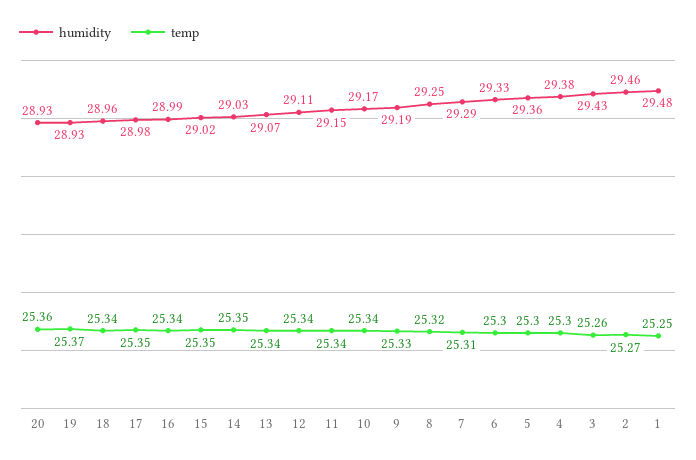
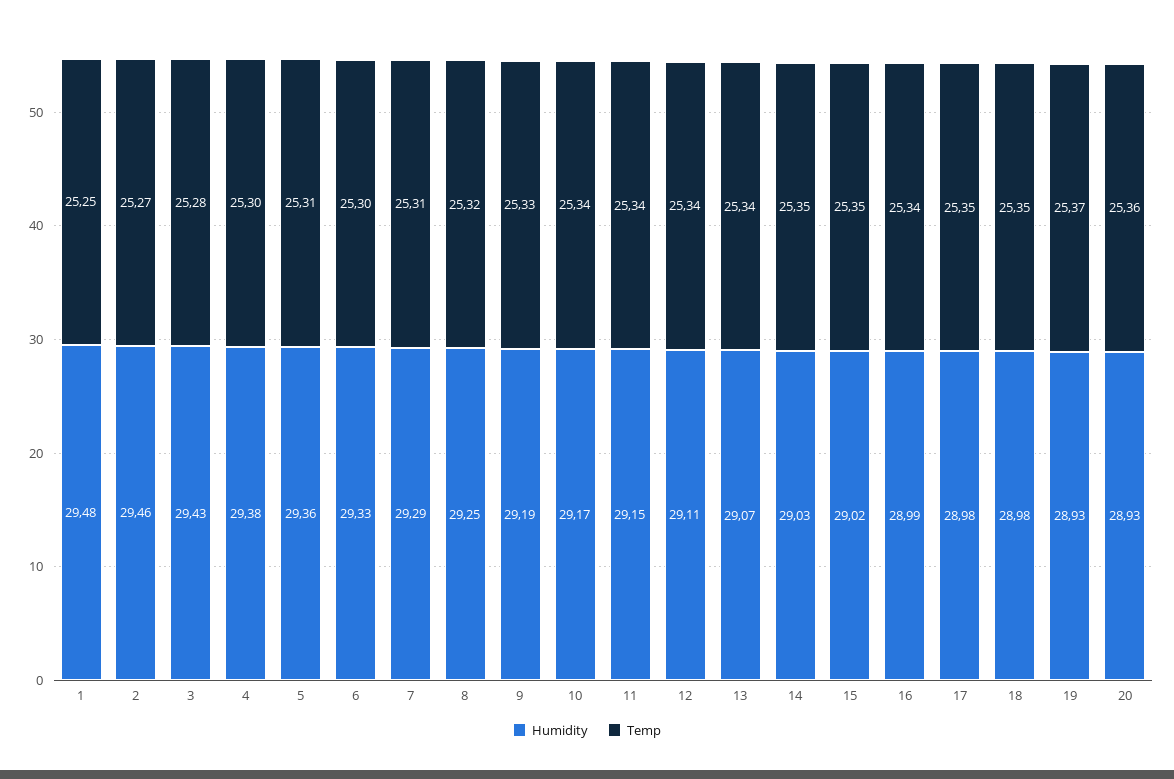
  {
    "humidity": {
      "20": 28.93,
      "19": 28.93,
-     "18": 28.96,
+     "18": 28.98,
      "17": 28.98,
      "16": 28.99,
      "15": 29.02,
      "14": 29.03,
      "13": 29.07,
      "12": 29.11,
      "11": 29.15,
      "10": 29.17,
      "9": 29.19,
      "8": 29.25,
      "7": 29.29,
      "6": 29.33,
      "5": 29.36,
      "4": 29.38,
      "3": 29.43,
      "2": 29.46,
      "1": 29.48
    },
    "temp": {
      "20": 25.36,
      "19": 25.37,
-     "18": 25.34,
+     "18": 25.35,
      "17": 25.35,
      "16": 25.34,
      "15": 25.35,
      "14": 25.35,
      "13": 25.34,
      "12": 25.34,
      "11": 25.34,
      "10": 25.34,
      "9": 25.33,
      "8": 25.32,
      "7": 25.31,
      "6": 25.3,
-     "5": 25.3,
+     "5": 25.31,
      "4": 25.3,
-     "3": 25.26,
+     "3": 25.28,
      "2": 25.27,
      "1": 25.25
    }
  }

